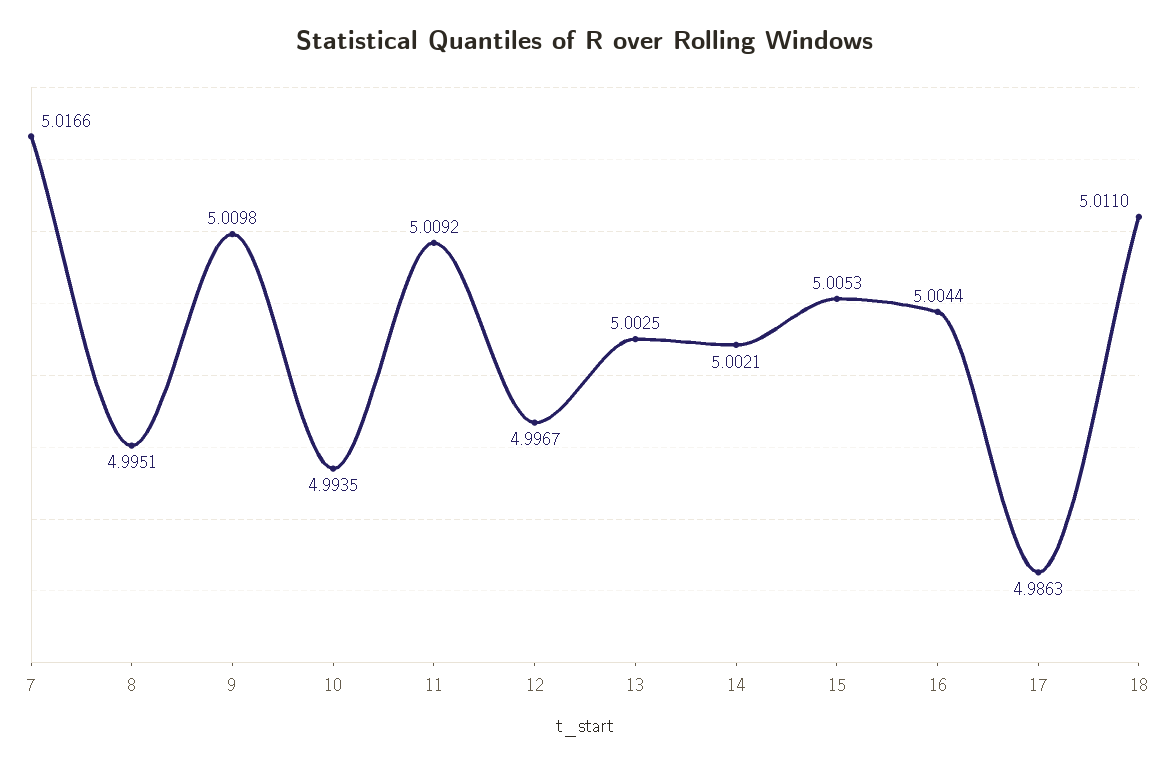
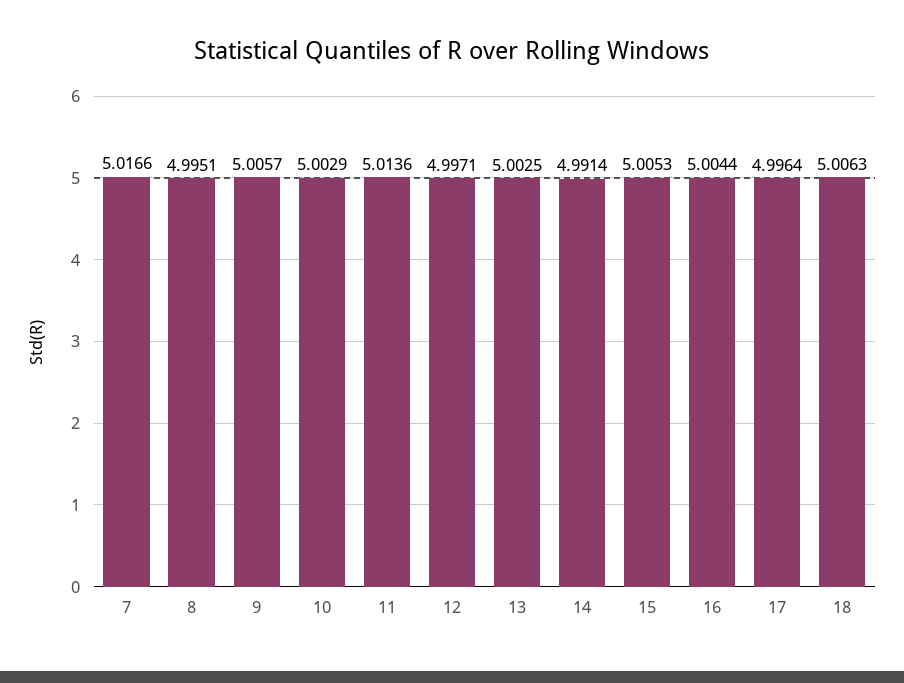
  {
    "7": 5.0166,
    "8": 4.9951,
-   "9": 5.0098,
+   "9": 5.0057,
-   "10": 4.9935,
+   "10": 5.0029,
-   "11": 5.0092,
+   "11": 5.0136,
-   "12": 4.9967,
+   "12": 4.9971,
    "13": 5.0025,
-   "14": 5.0021,
+   "14": 4.9914,
    "15": 5.0053,
    "16": 5.0044,
-   "17": 4.9863,
+   "17": 4.9964,
-   "18": 5.011
+   "18": 5.0063
  }

